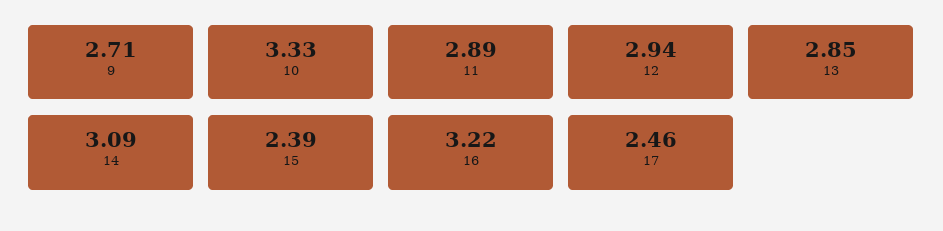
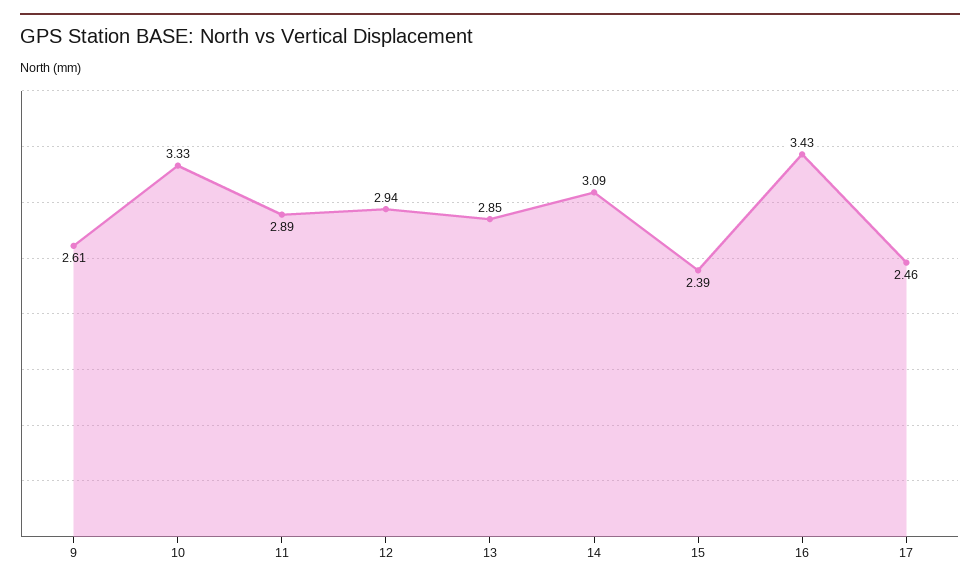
  {
-   "9": 2.71,
+   "9": 2.61,
    "10": 3.33,
    "11": 2.89,
    "12": 2.94,
    "13": 2.85,
    "14": 3.09,
    "15": 2.39,
-   "16": 3.22,
+   "16": 3.43,
    "17": 2.46
  }

